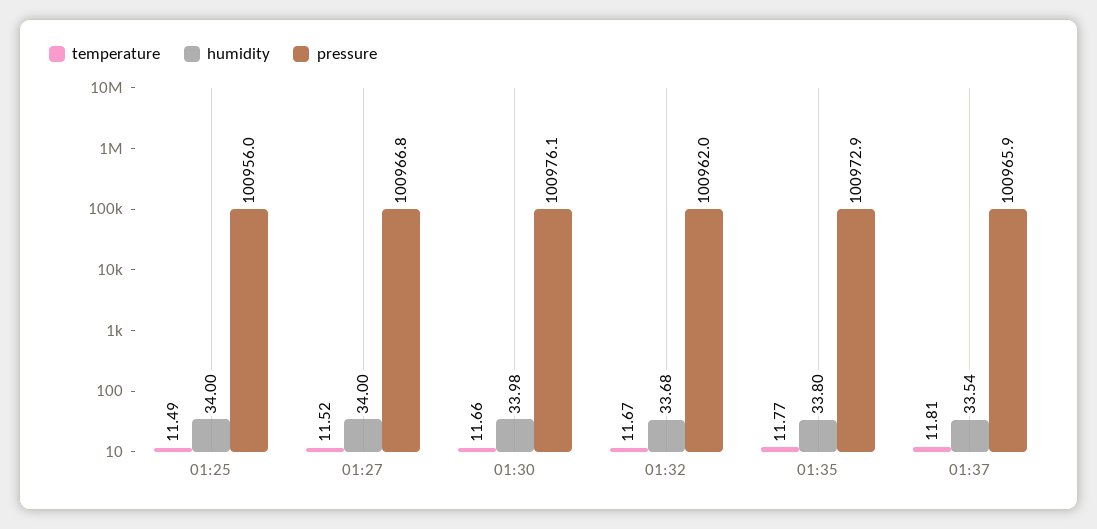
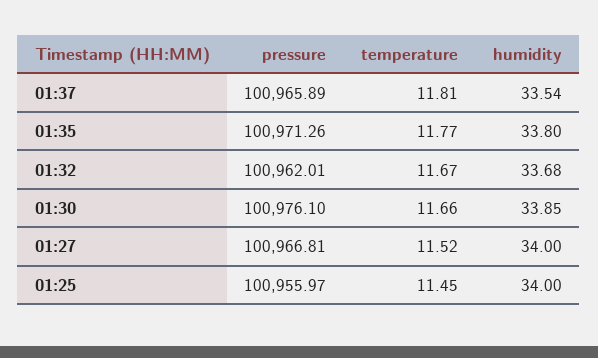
  {
    "temperature": {
-     "01:25": 11.49,
+     "01:25": 11.45,
      "01:27": 11.52,
      "01:30": 11.66,
      "01:32": 11.67,
      "01:35": 11.77,
      "01:37": 11.81
    },
    "humidity": {
      "01:25": 34,
      "01:27": 34,
-     "01:30": 33.98,
+     "01:30": 33.85,
      "01:32": 33.68,
      "01:35": 33.8,
      "01:37": 33.54
    },
    "pressure": {
      "01:25": 100955.97,
      "01:27": 100966.81,
      "01:30": 100976.1,
      "01:32": 100962.01,
-     "01:35": 100972.9,
+     "01:35": 100971.26,
      "01:37": 100965.89
    }
  }

